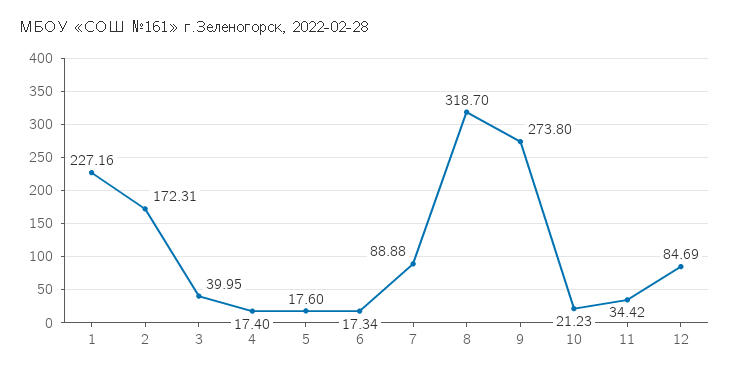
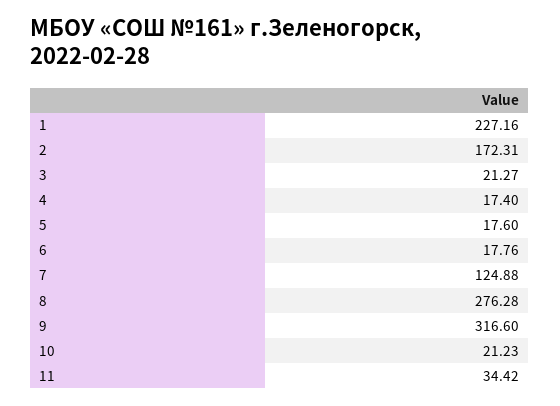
  {
    "1": 227.16,
    "2": 172.31,
-   "3": 39.95,
+   "3": 21.27,
    "4": 17.4,
    "5": 17.6,
-   "6": 17.34,
+   "6": 17.76,
-   "7": 88.88,
+   "7": 124.88,
-   "8": 318.7,
+   "8": 276.28,
-   "9": 273.8,
+   "9": 316.6,
    "10": 21.23,
-   "11": 34.42,
+   "11": 34.42
-   "12": 84.69
  }

